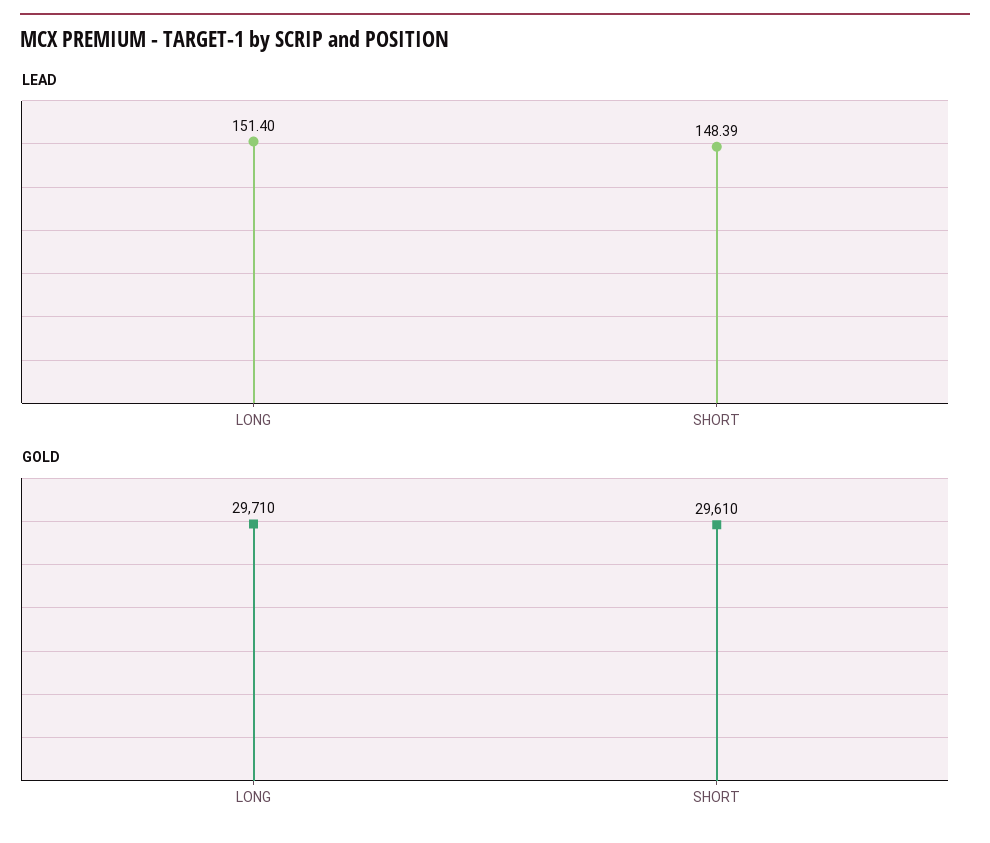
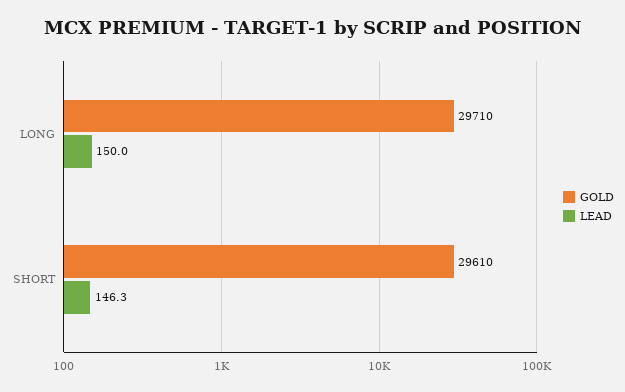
  {
    "LEAD": {
-     "LONG": 151.4,
+     "LONG": 150,
-     "SHORT": 148.39
+     "SHORT": 146.3
    },
    "GOLD": {
      "LONG": 29710,
      "SHORT": 29610
    }
  }

